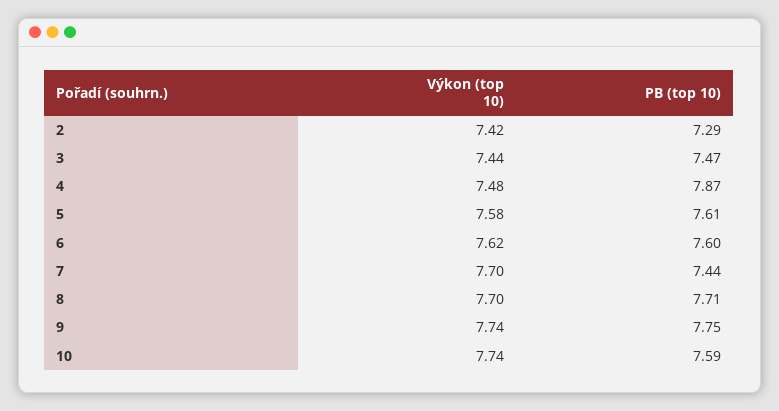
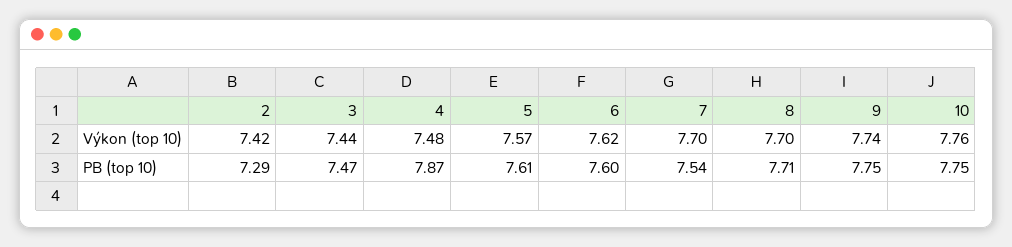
  {
    "Výkon (top 10)": {
      "2": 7.42,
      "3": 7.44,
      "4": 7.48,
-     "5": 7.58,
+     "5": 7.57,
      "6": 7.62,
      "7": 7.7,
      "8": 7.7,
      "9": 7.74,
-     "10": 7.74
+     "10": 7.76
    },
    "PB (top 10)": {
      "2": 7.29,
      "3": 7.47,
      "4": 7.87,
      "5": 7.61,
      "6": 7.6,
-     "7": 7.44,
+     "7": 7.54,
      "8": 7.71,
      "9": 7.75,
-     "10": 7.59
+     "10": 7.75
    }
  }

